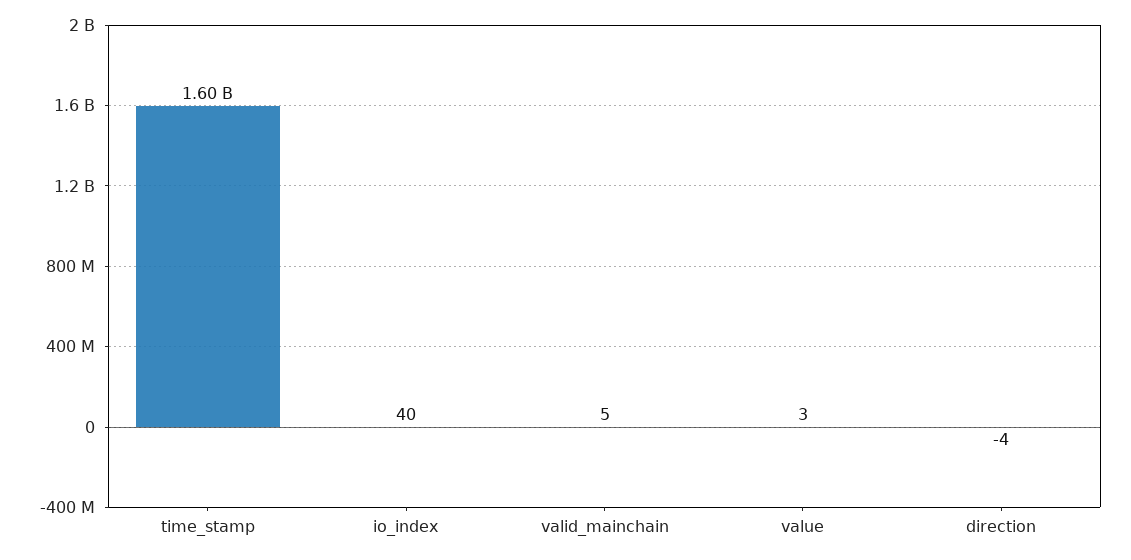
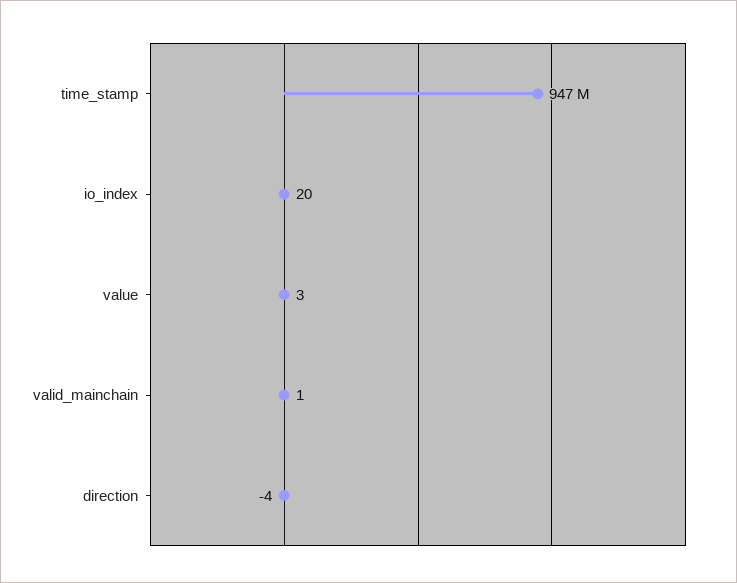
  {
-   "time_stamp": 1600000000,
+   "time_stamp": 947000000,
-   "io_index": 40,
+   "io_index": 20,
-   "valid_mainchain": 5,
+   "valid_mainchain": 1,
    "value": 3,
    "direction": -4
  }

